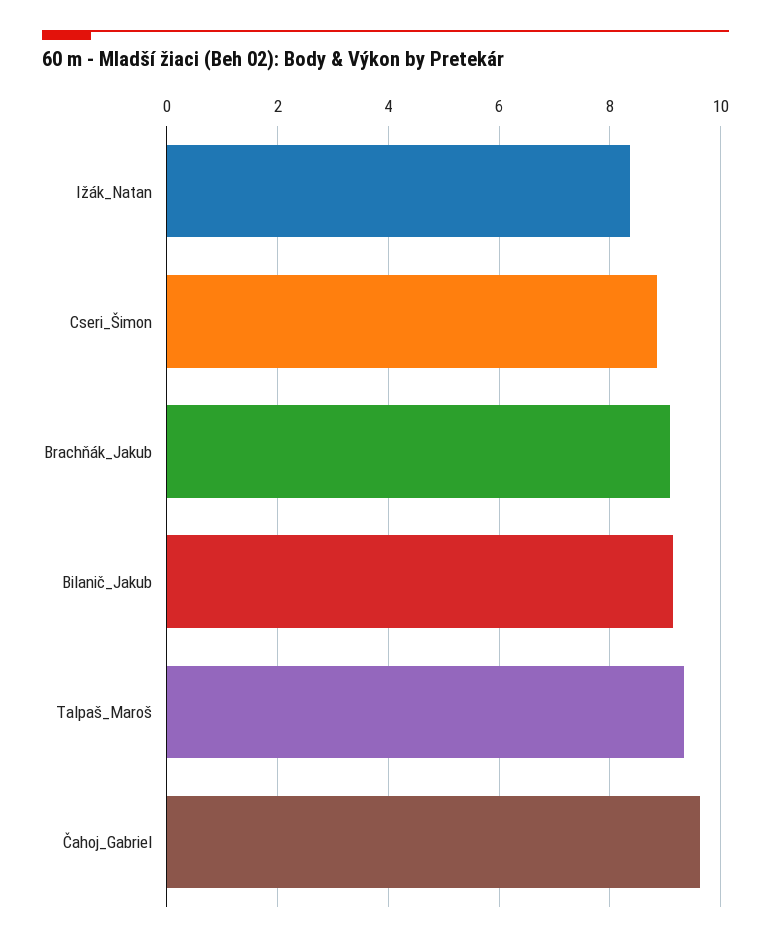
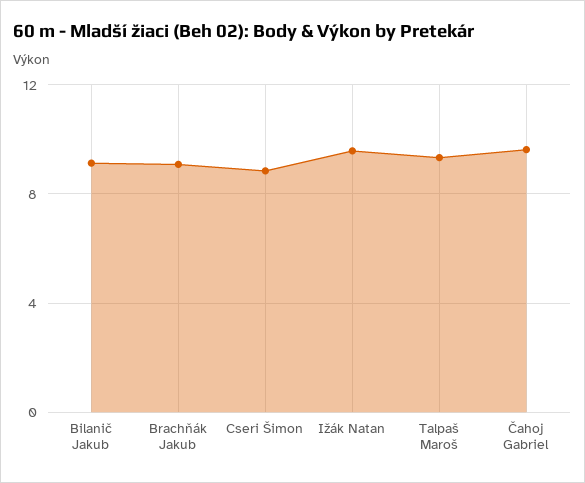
  {
-   "Ižák_Natan": 8.4,
+   "Ižák_Natan": 9.5,
    "Cseri_Šimon": 8.8,
    "Brachňák_Jakub": 9,
    "Bilanič_Jakub": 9.2,
    "Talpaš_Maroš": 9.4,
    "Čahoj_Gabriel": 9.6
  }

